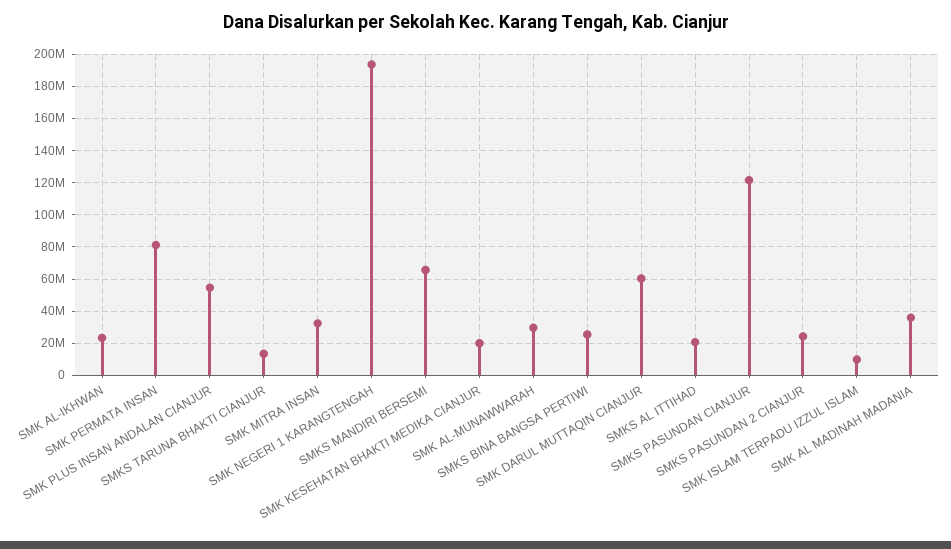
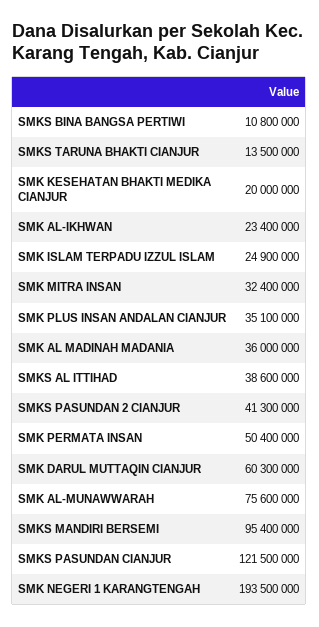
  {
    "SMK AL-IKHWAN": 23400000,
-   "SMK PERMATA INSAN": 80000000,
+   "SMK PERMATA INSAN": 50400000,
-   "SMK PLUS INSAN ANDALAN CIANJUR": 55000000,
+   "SMK PLUS INSAN ANDALAN CIANJUR": 35100000,
    "SMKS TARUNA BHAKTI CIANJUR": 13500000,
    "SMK MITRA INSAN": 32400000,
    "SMK NEGERI 1 KARANGTENGAH": 193500000,
-   "SMKS MANDIRI BERSEMI": 65000000,
+   "SMKS MANDIRI BERSEMI": 95400000,
    "SMK KESEHATAN BHAKTI MEDIKA CIANJUR": 20000000,
-   "SMK AL-MUNAWWARAH": 30000000,
+   "SMK AL-MUNAWWARAH": 75600000,
-   "SMKS BINA BANGSA PERTIWI": 25000000,
+   "SMKS BINA BANGSA PERTIWI": 10800000,
    "SMK DARUL MUTTAQIN CIANJUR": 60300000,
-   "SMKS AL ITTIHAD": 20000000,
+   "SMKS AL ITTIHAD": 38600000,
    "SMKS PASUNDAN CIANJUR": 121500000,
-   "SMKS PASUNDAN 2 CIANJUR": 25000000,
+   "SMKS PASUNDAN 2 CIANJUR": 41300000,
-   "SMK ISLAM TERPADU IZZUL ISLAM": 10000000,
+   "SMK ISLAM TERPADU IZZUL ISLAM": 24900000,
    "SMK AL MADINAH MADANIA": 36000000
  }

